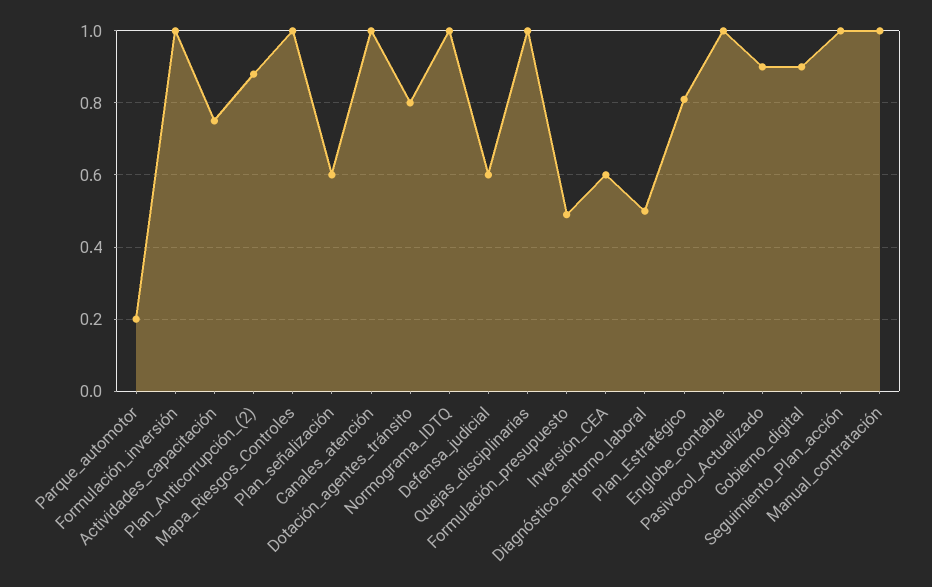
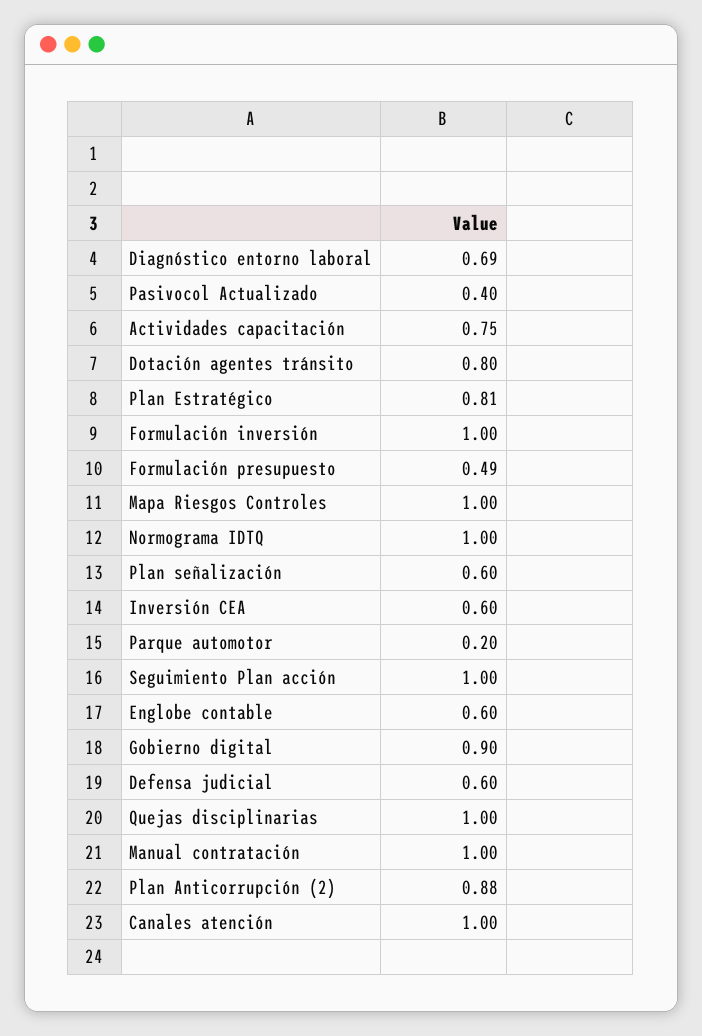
  {
    "Parque_automotor": 0.2,
    "Formulación_inversión": 1,
    "Actividades_capacitación": 0.75,
    "Plan_Anticorrupción_(2)": 0.88,
    "Mapa_Riesgos_Controles": 1,
    "Plan_señalización": 0.6,
    "Canales_atención": 1,
    "Dotación_agentes_tránsito": 0.8,
    "Normograma_IDTQ": 1,
    "Defensa_judicial": 0.6,
    "Quejas_disciplinarias": 1,
    "Formulación_presupuesto": 0.49,
    "Inversión_CEA": 0.6,
-   "Diagnóstico_entorno_laboral": 0.5,
+   "Diagnóstico_entorno_laboral": 0.69,
    "Plan_Estratégico": 0.81,
-   "Englobe_contable": 1,
+   "Englobe_contable": 0.6,
-   "Pasivocol_Actualizado": 0.9,
+   "Pasivocol_Actualizado": 0.4,
    "Gobierno_digital": 0.9,
    "Seguimiento_Plan_acción": 1,
    "Manual_contratación": 1
  }

